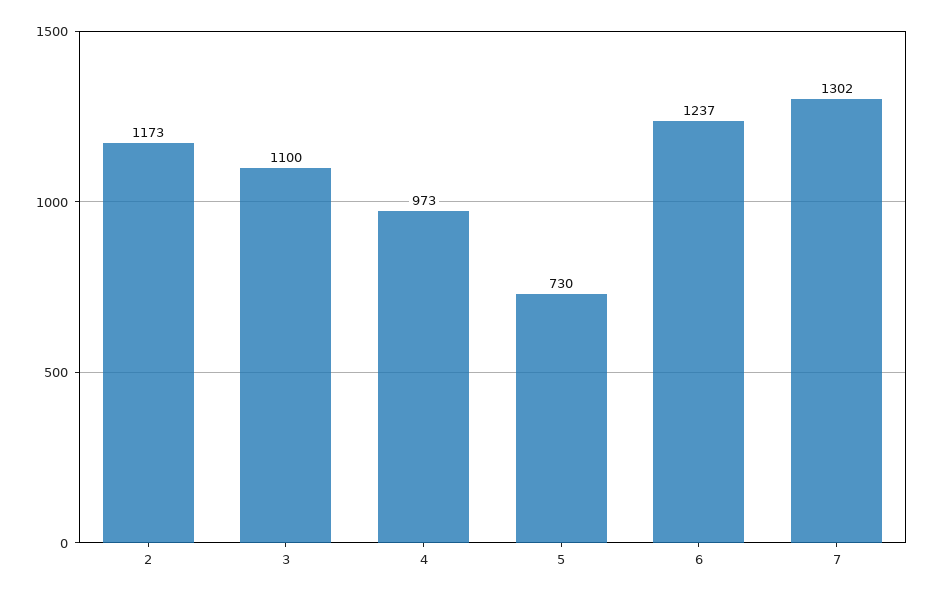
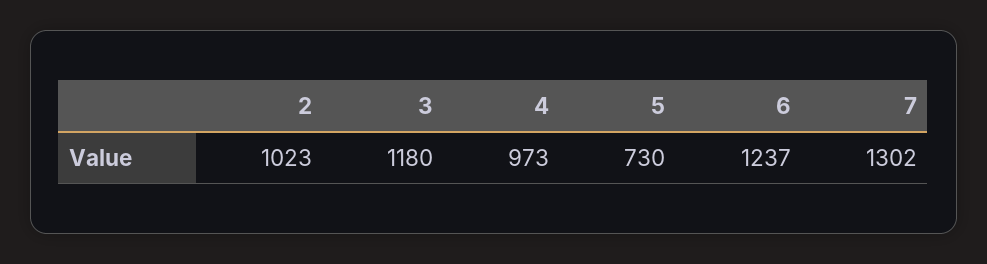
  {
-   "2": 1173,
+   "2": 1023,
-   "3": 1100,
+   "3": 1180,
    "4": 973,
    "5": 730,
    "6": 1237,
    "7": 1302
  }

